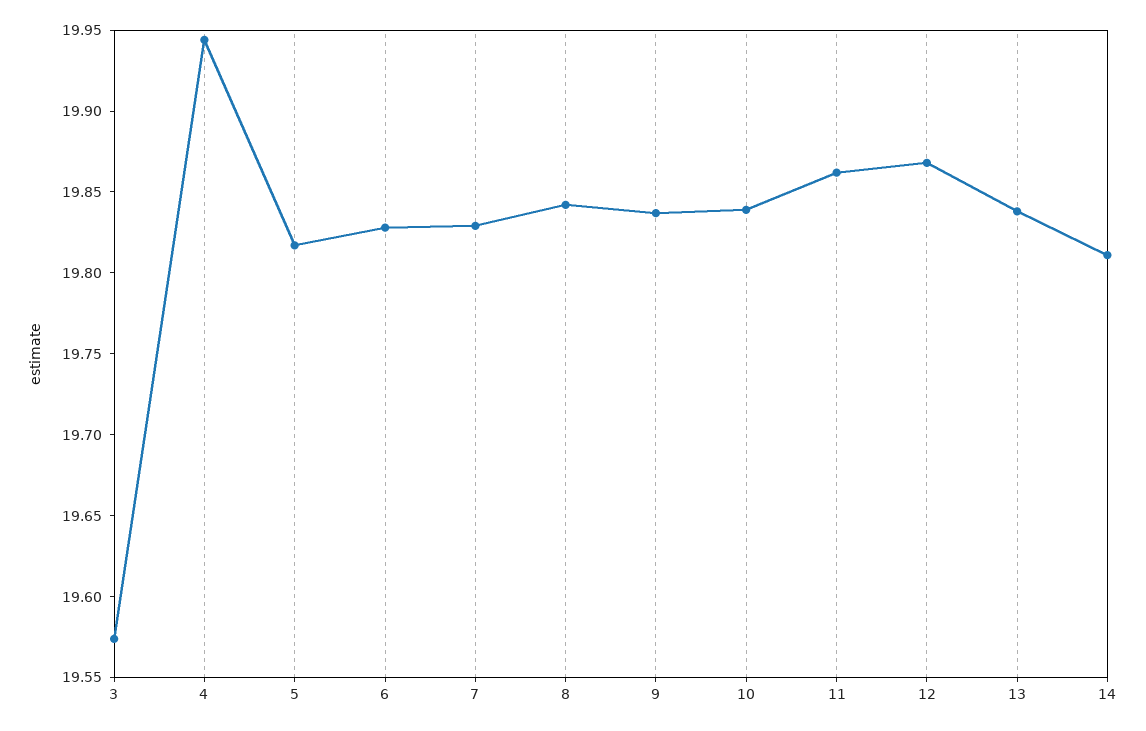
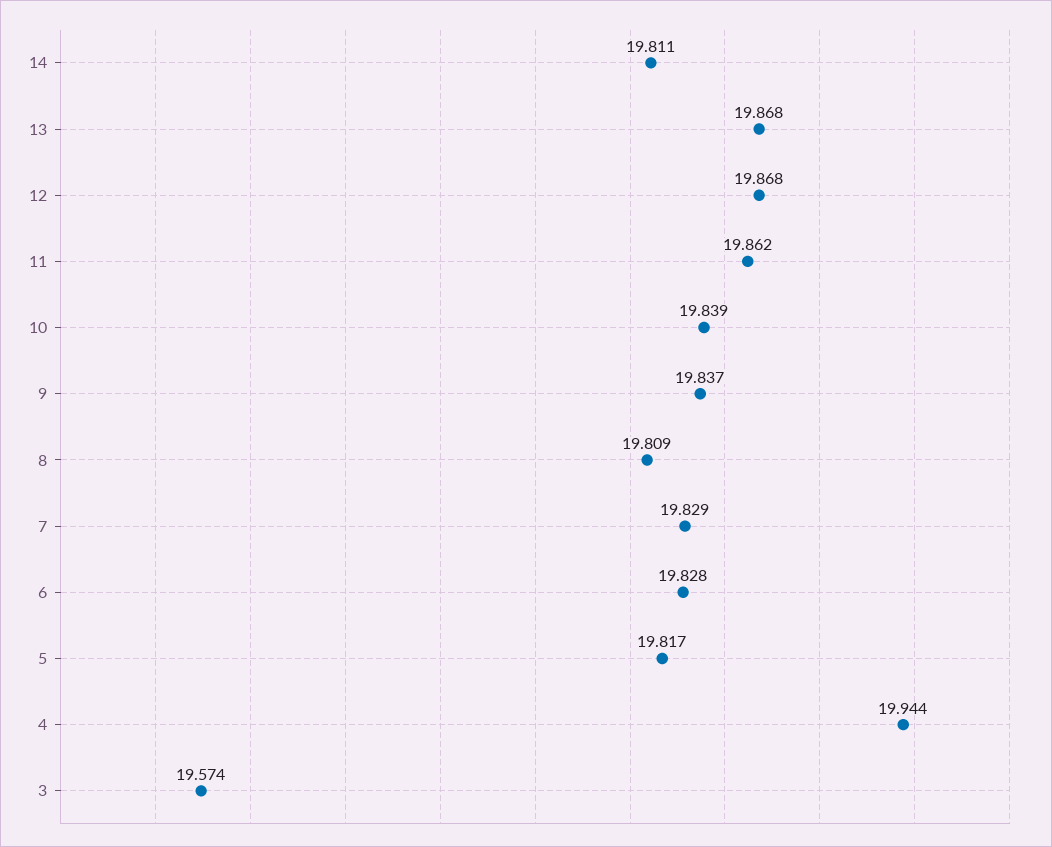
  {
    "3": 19.574,
    "4": 19.944,
    "5": 19.817,
    "6": 19.828,
    "7": 19.829,
-   "8": 19.84,
+   "8": 19.809,
    "9": 19.837,
    "10": 19.839,
    "11": 19.862,
    "12": 19.868,
-   "13": 19.84,
+   "13": 19.868,
    "14": 19.811
  }

